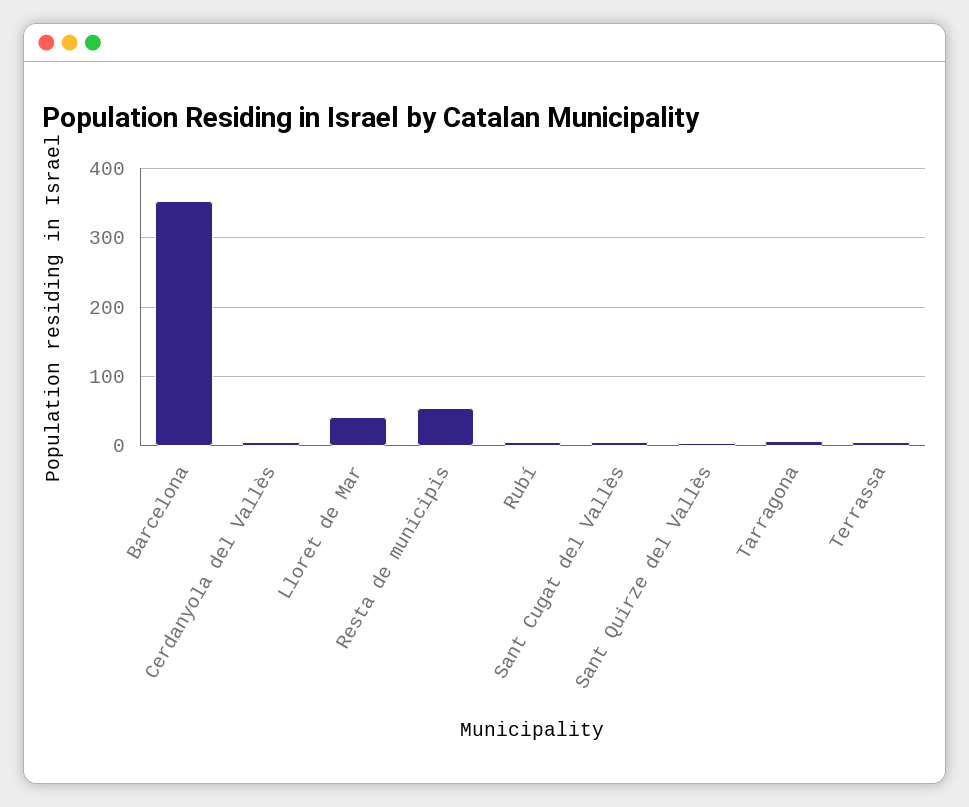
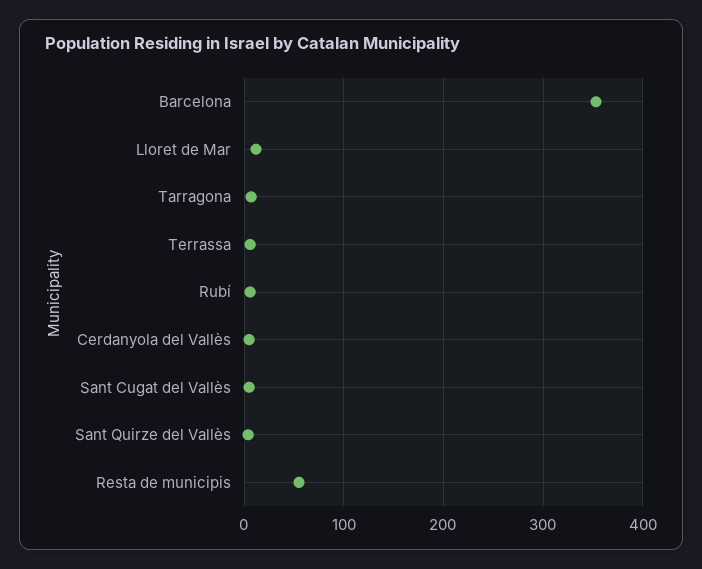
  {
    "Barcelona": 350,
    "Cerdanyola del Vallès": 10,
-   "Lloret de Mar": 40,
+   "Lloret de Mar": 10,
    "Resta de municipis": 60,
    "Rubí": 10,
    "Sant Cugat del Vallès": 10,
    "Sant Quirze del Vallès": 0,
    "Tarragona": 10,
    "Terrassa": 10
  }

